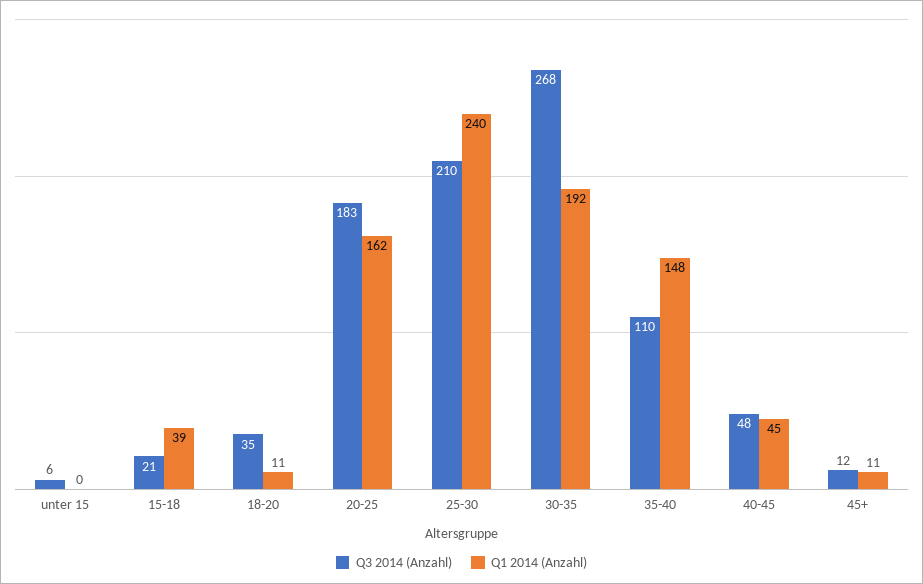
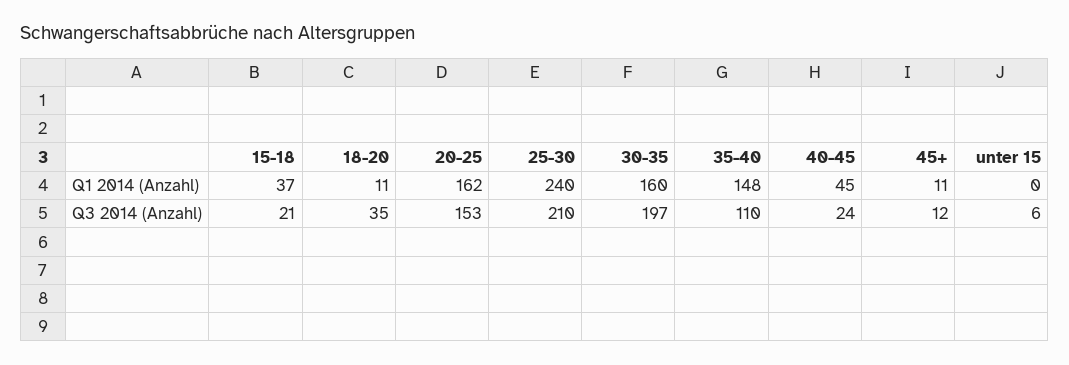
  {
    "Q3 2014 (Anzahl)": {
      "unter 15": 6,
      "15-18": 21,
      "18-20": 35,
-     "20-25": 183,
+     "20-25": 153,
      "25-30": 210,
-     "30-35": 268,
+     "30-35": 197,
      "35-40": 110,
-     "40-45": 48,
+     "40-45": 24,
      "45+": 12
    },
    "Q1 2014 (Anzahl)": {
      "unter 15": 0,
-     "15-18": 39,
+     "15-18": 37,
      "18-20": 11,
      "20-25": 162,
      "25-30": 240,
-     "30-35": 192,
+     "30-35": 160,
      "35-40": 148,
      "40-45": 45,
      "45+": 11
    }
  }

